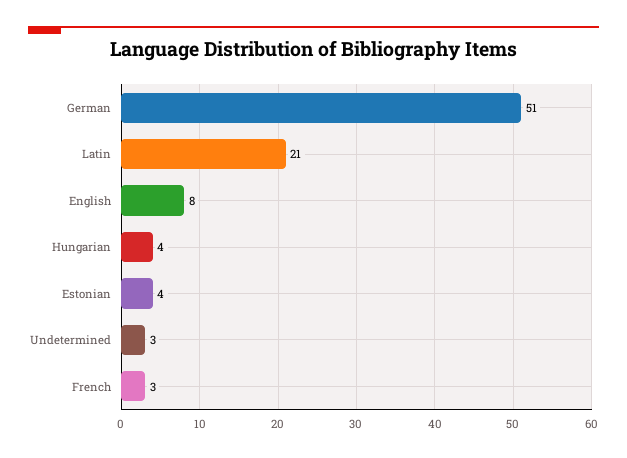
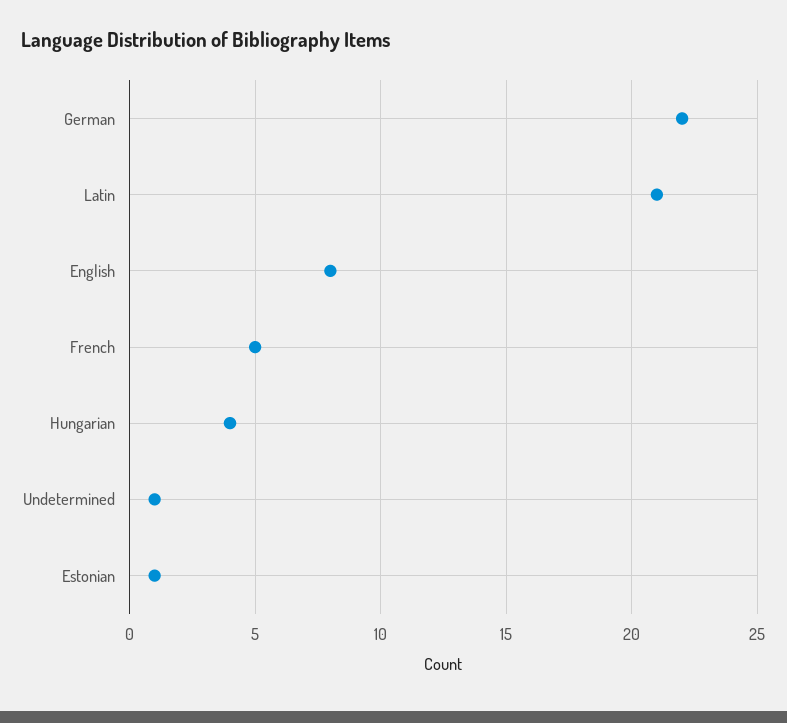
  {
-   "German": 51,
+   "German": 22,
    "Latin": 21,
    "English": 8,
    "Hungarian": 4,
-   "Estonian": 4,
+   "Estonian": 1,
-   "Undetermined": 3,
+   "Undetermined": 1,
-   "French": 3
+   "French": 5
  }

